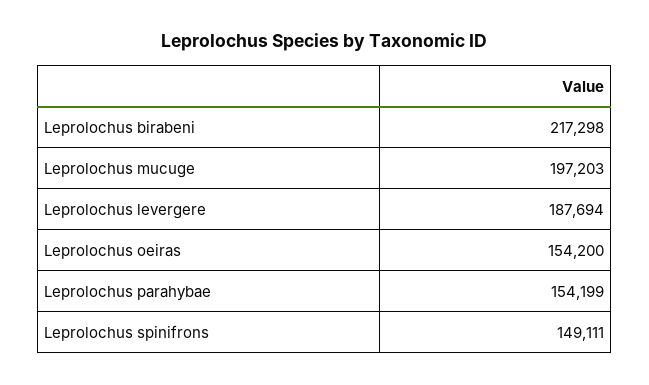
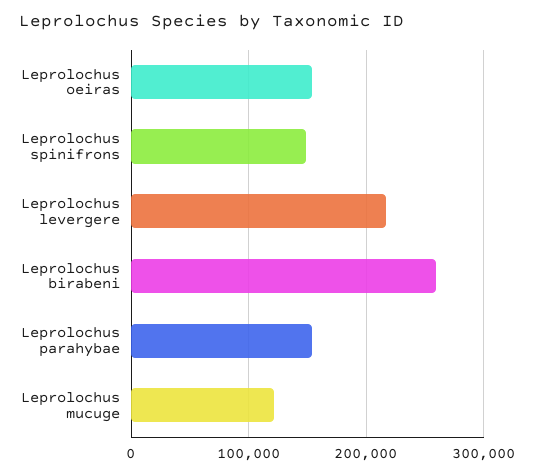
  {
-   "Leprolochus birabeni": 217298,
+   "Leprolochus birabeni": 260000,
-   "Leprolochus mucuge": 197203,
+   "Leprolochus mucuge": 120000,
-   "Leprolochus levergere": 187694,
+   "Leprolochus levergere": 220000,
    "Leprolochus oeiras": 154200,
    "Leprolochus parahybae": 154199,
    "Leprolochus spinifrons": 149111
  }

